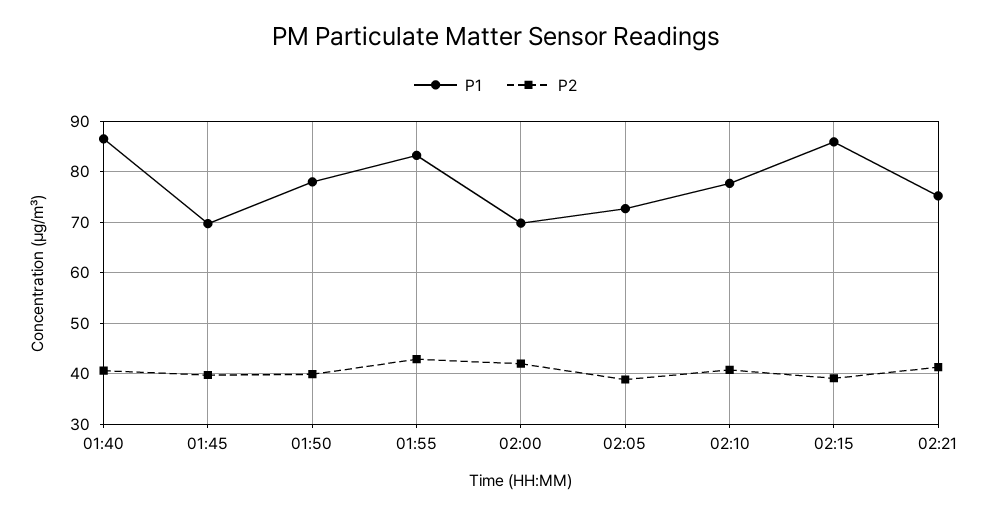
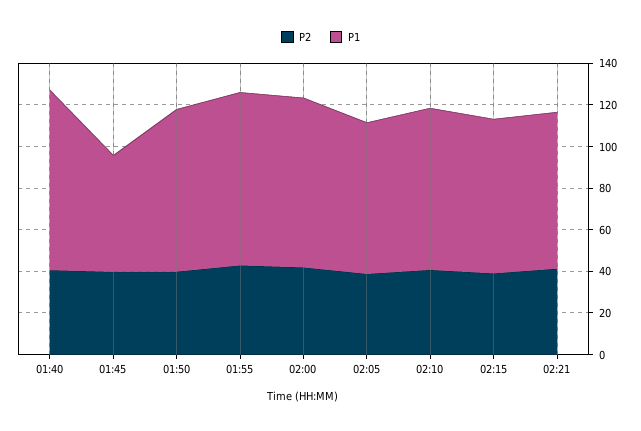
  {
    "P1": {
      "01:40": 86,
-     "01:45": 70,
+     "01:45": 55,
      "01:50": 78,
      "01:55": 84,
-     "02:00": 70,
+     "02:00": 80,
      "02:05": 72,
      "02:10": 78,
-     "02:15": 86,
+     "02:15": 75,
      "02:21": 76
    },
    "P2": {
      "01:40": 40,
      "01:45": 40,
      "01:50": 40,
      "01:55": 42,
      "02:00": 42,
      "02:05": 38,
      "02:10": 40,
      "02:15": 40,
      "02:21": 42
    }
  }

